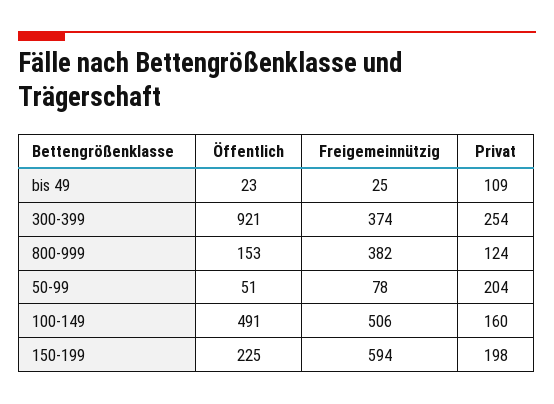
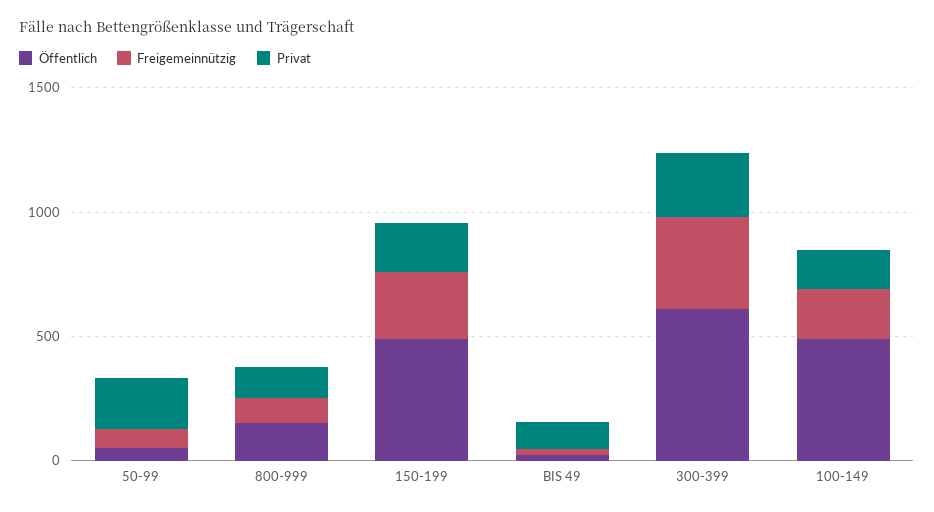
  {
    "Öffentlich": {
      "bis 49": 23,
-     "300-399": 921,
+     "300-399": 600,
      "800-999": 153,
      "50-99": 51,
      "100-149": 491,
-     "150-199": 225
+     "150-199": 500
    },
    "Freigemeinnützig": {
      "bis 49": 25,
      "300-399": 374,
-     "800-999": 382,
+     "800-999": 100,
      "50-99": 78,
-     "100-149": 506,
+     "100-149": 200,
-     "150-199": 594
+     "150-199": 300
    },
    "Privat": {
      "bis 49": 109,
      "300-399": 254,
      "800-999": 124,
      "50-99": 204,
      "100-149": 160,
      "150-199": 198
    }
  }

